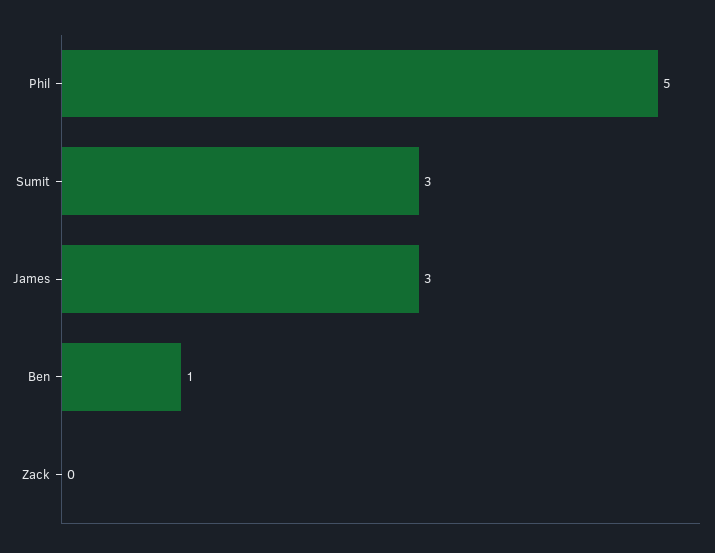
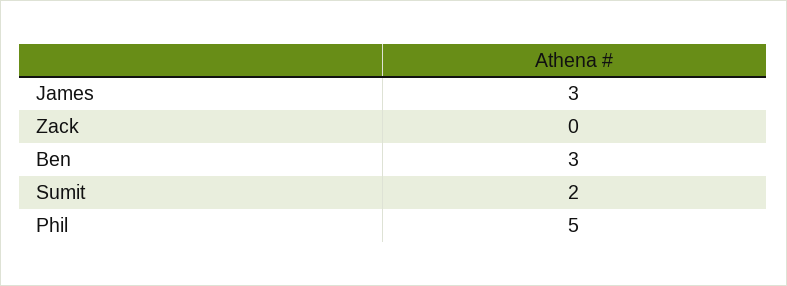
  {
    "Phil": 5,
-   "Sumit": 3,
+   "Sumit": 2,
    "James": 3,
-   "Ben": 1,
+   "Ben": 3,
    "Zack": 0
  }

